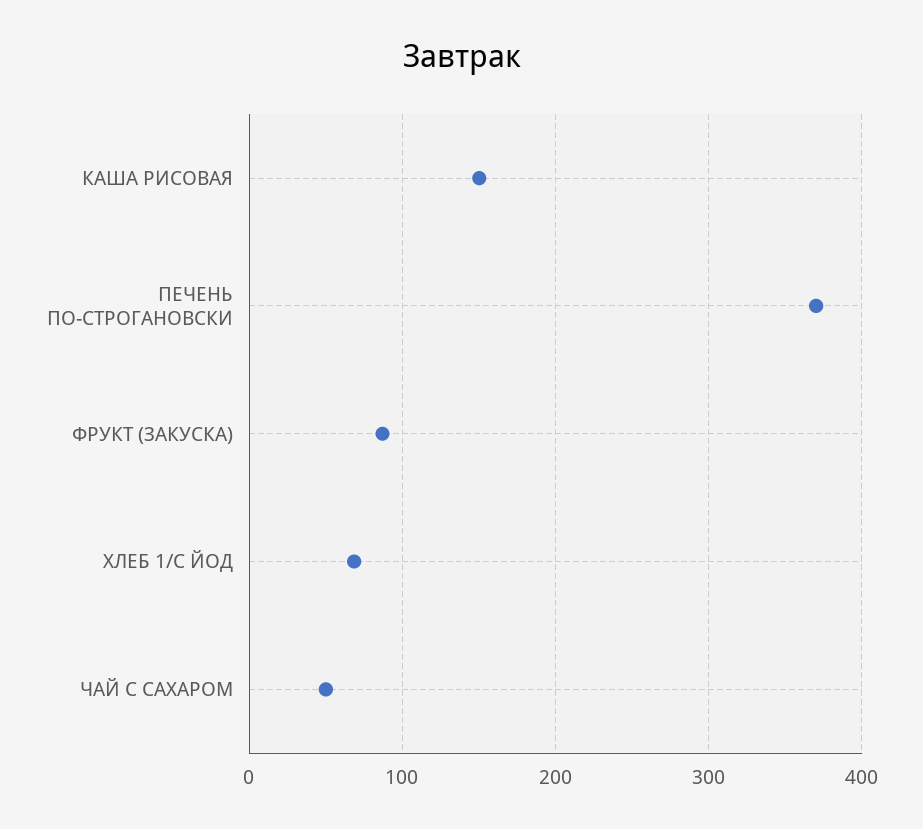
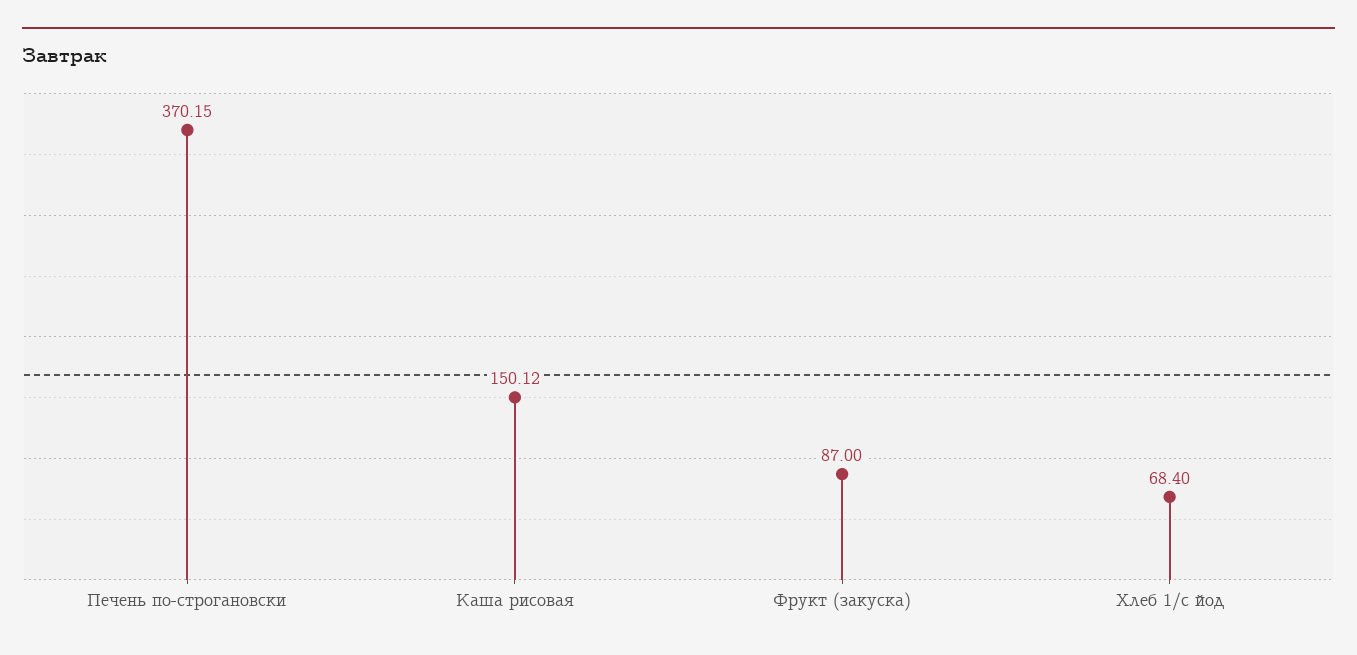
  {
    "КАША РИСОВАЯ": 150.12,
    "ПЕЧЕНЬ ПО-СТРОГАНОВСКИ": 370.15,
    "ФРУКТ (ЗАКУСКА)": 87,
-   "ХЛЕБ 1/С ЙОД": 68.4,
+   "ХЛЕБ 1/С ЙОД": 68.4
-   "ЧАЙ С САХАРОМ": 50
  }

